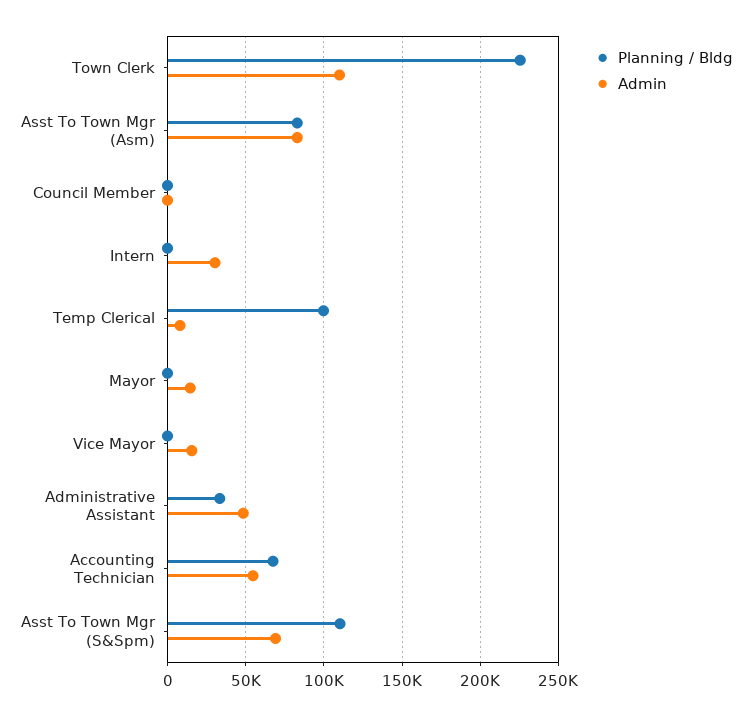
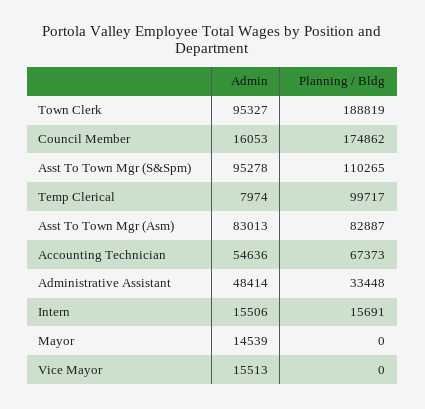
  {
    "Planning / Bldg": {
-     "Town Clerk": 225000,
+     "Town Clerk": 188819,
      "Asst To Town Mgr (Asm)": 82887,
-     "Council Member": 0,
+     "Council Member": 174862,
-     "Intern": 0,
+     "Intern": 15691,
      "Temp Clerical": 99717,
      "Mayor": 0,
      "Vice Mayor": 0,
      "Administrative Assistant": 33448,
      "Accounting Technician": 67373,
      "Asst To Town Mgr (S&Spm)": 110265
    },
    "Admin": {
-     "Town Clerk": 110000,
+     "Town Clerk": 95327,
      "Asst To Town Mgr (Asm)": 83013,
-     "Council Member": 0,
+     "Council Member": 16053,
-     "Intern": 30000,
+     "Intern": 15506,
      "Temp Clerical": 7974,
      "Mayor": 14539,
      "Vice Mayor": 15513,
      "Administrative Assistant": 48414,
      "Accounting Technician": 54636,
-     "Asst To Town Mgr (S&Spm)": 70000
+     "Asst To Town Mgr (S&Spm)": 95278
    }
  }

